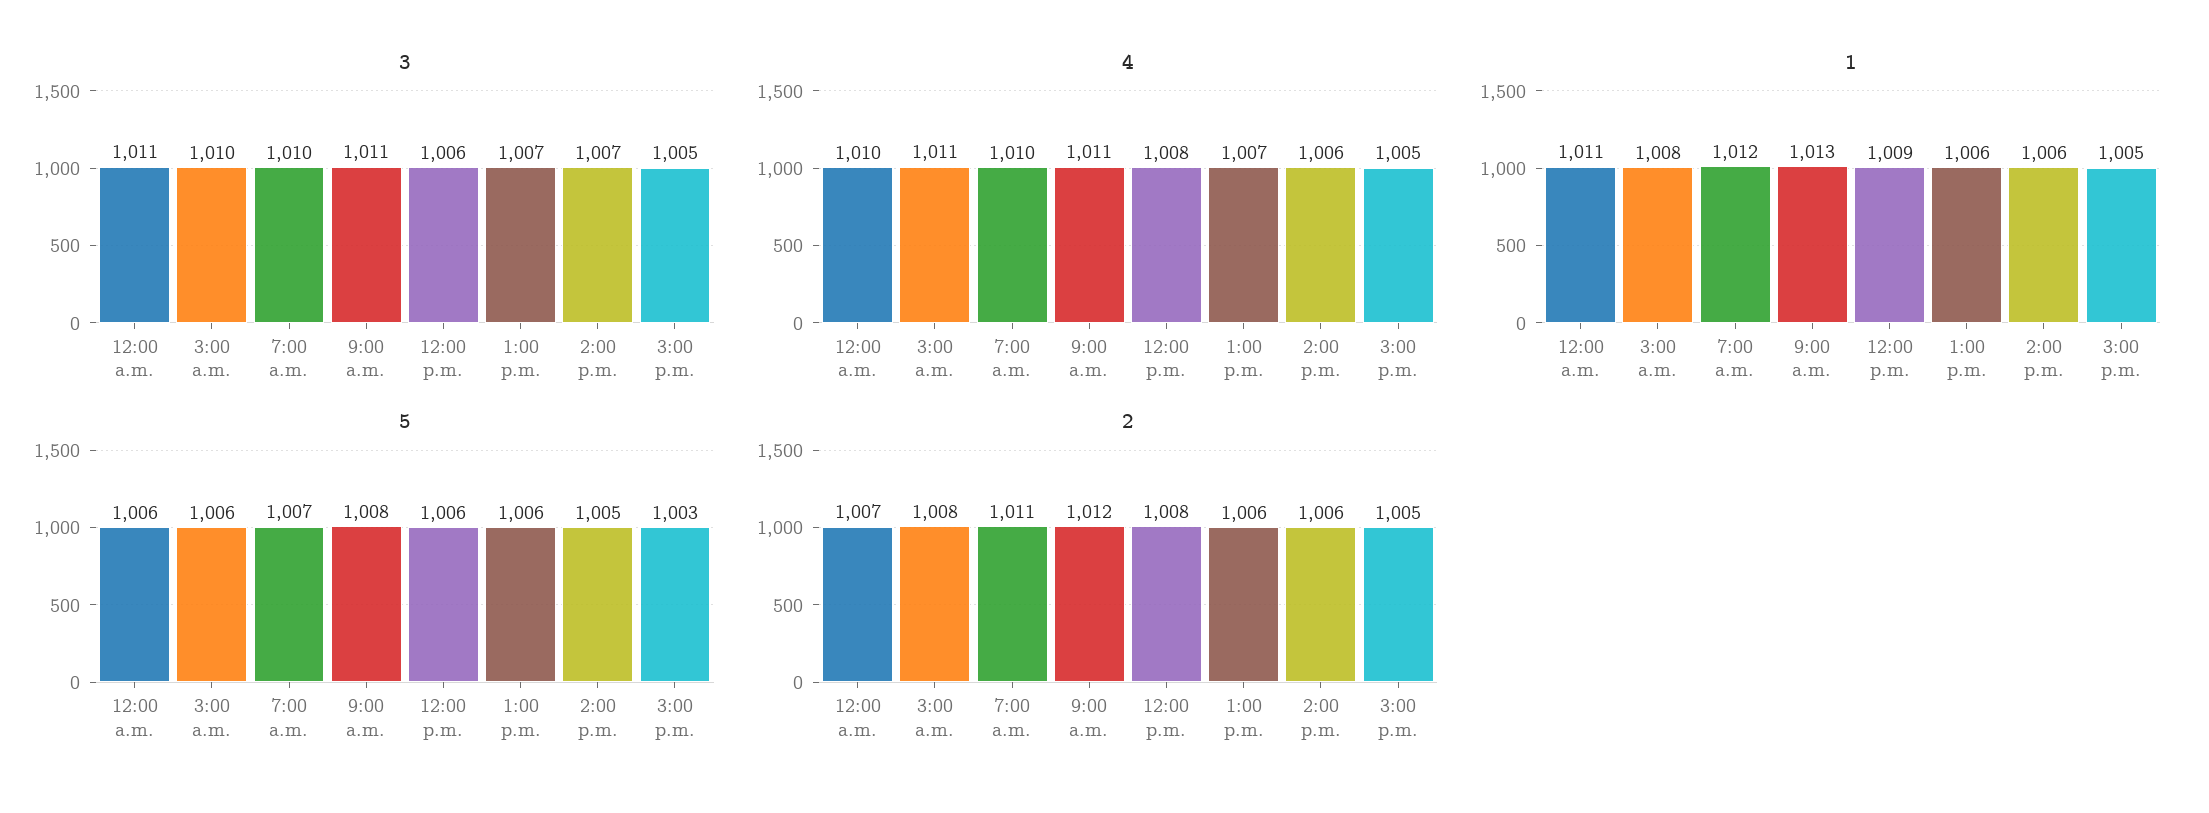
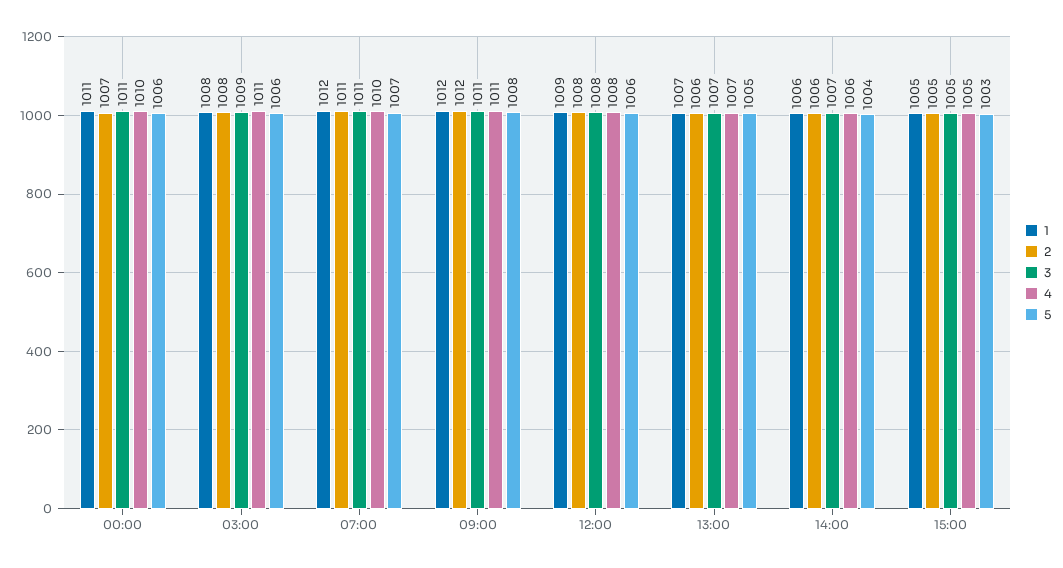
  {
    "3": {
      "12:00 a.m.": 1011,
-     "3:00 a.m.": 1010,
+     "3:00 a.m.": 1009,
-     "7:00 a.m.": 1010,
+     "7:00 a.m.": 1011,
      "9:00 a.m.": 1011,
-     "12:00 p.m.": 1006,
+     "12:00 p.m.": 1008,
      "1:00 p.m.": 1007,
      "2:00 p.m.": 1007,
      "3:00 p.m.": 1005
    },
    "4": {
      "12:00 a.m.": 1010,
      "3:00 a.m.": 1011,
      "7:00 a.m.": 1010,
      "9:00 a.m.": 1011,
      "12:00 p.m.": 1008,
      "1:00 p.m.": 1007,
      "2:00 p.m.": 1006,
      "3:00 p.m.": 1005
    },
    "1": {
      "12:00 a.m.": 1011,
      "3:00 a.m.": 1008,
      "7:00 a.m.": 1012,
-     "9:00 a.m.": 1013,
+     "9:00 a.m.": 1012,
      "12:00 p.m.": 1009,
-     "1:00 p.m.": 1006,
+     "1:00 p.m.": 1007,
      "2:00 p.m.": 1006,
      "3:00 p.m.": 1005
    },
    "5": {
      "12:00 a.m.": 1006,
      "3:00 a.m.": 1006,
      "7:00 a.m.": 1007,
      "9:00 a.m.": 1008,
      "12:00 p.m.": 1006,
-     "1:00 p.m.": 1006,
+     "1:00 p.m.": 1005,
-     "2:00 p.m.": 1005,
+     "2:00 p.m.": 1004,
      "3:00 p.m.": 1003
    },
    "2": {
      "12:00 a.m.": 1007,
      "3:00 a.m.": 1008,
      "7:00 a.m.": 1011,
      "9:00 a.m.": 1012,
      "12:00 p.m.": 1008,
      "1:00 p.m.": 1006,
      "2:00 p.m.": 1006,
      "3:00 p.m.": 1005
    }
  }

